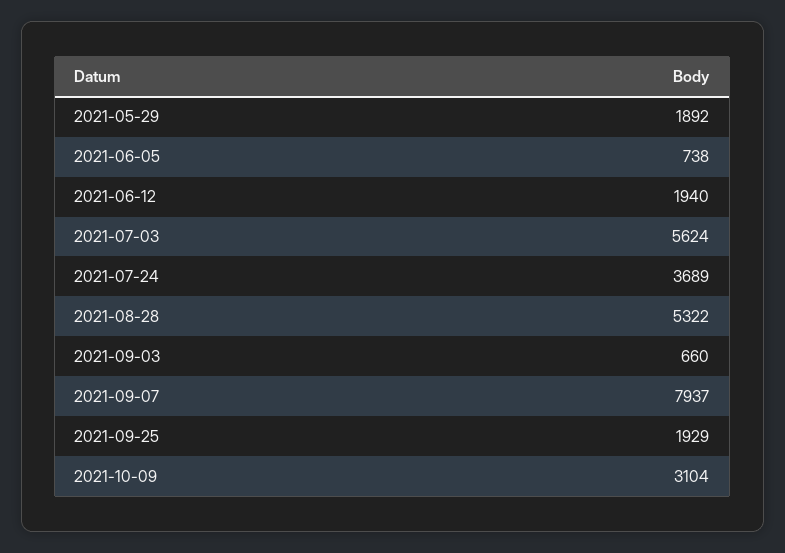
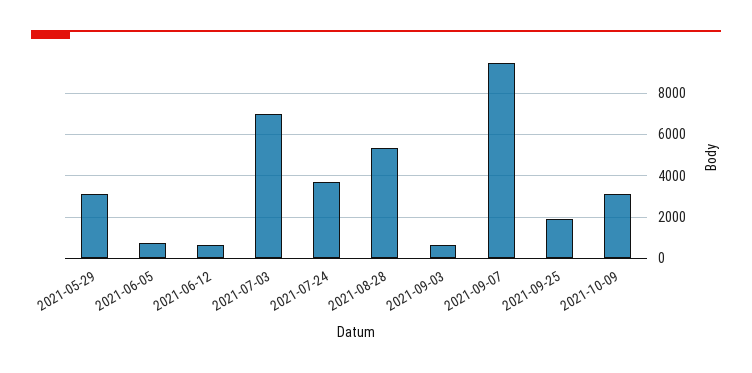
  {
-   "2021-05-29": 1892,
+   "2021-05-29": 3000,
    "2021-06-05": 738,
-   "2021-06-12": 1940,
+   "2021-06-12": 500,
-   "2021-07-03": 5624,
+   "2021-07-03": 7000,
    "2021-07-24": 3689,
    "2021-08-28": 5322,
    "2021-09-03": 660,
-   "2021-09-07": 7937,
+   "2021-09-07": 9500,
    "2021-09-25": 1929,
    "2021-10-09": 3104
  }

